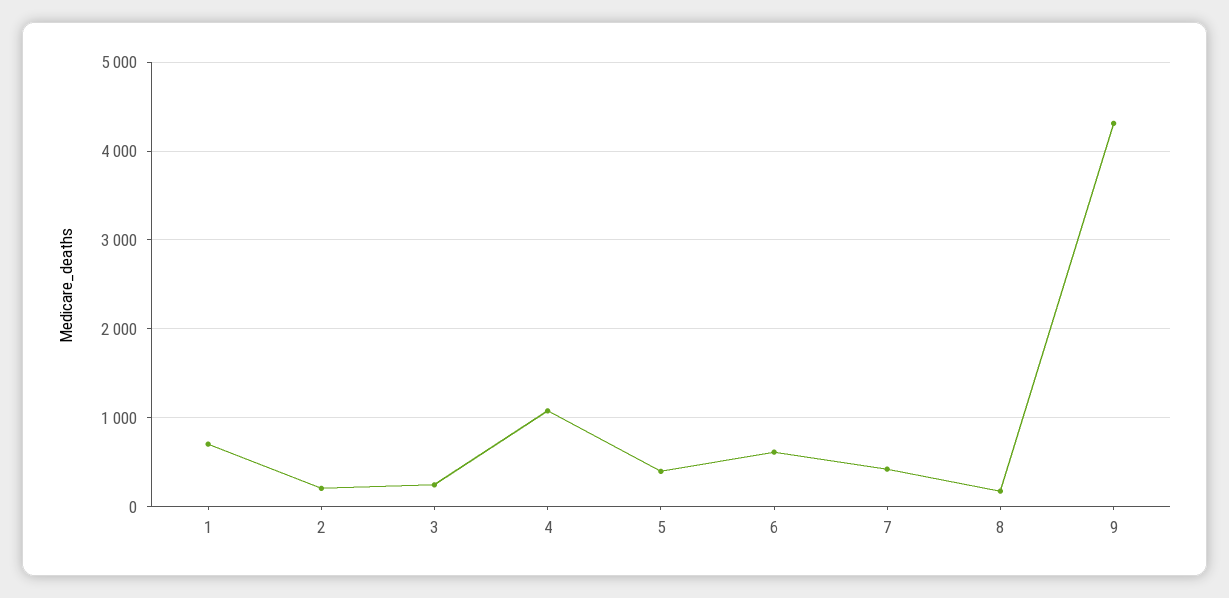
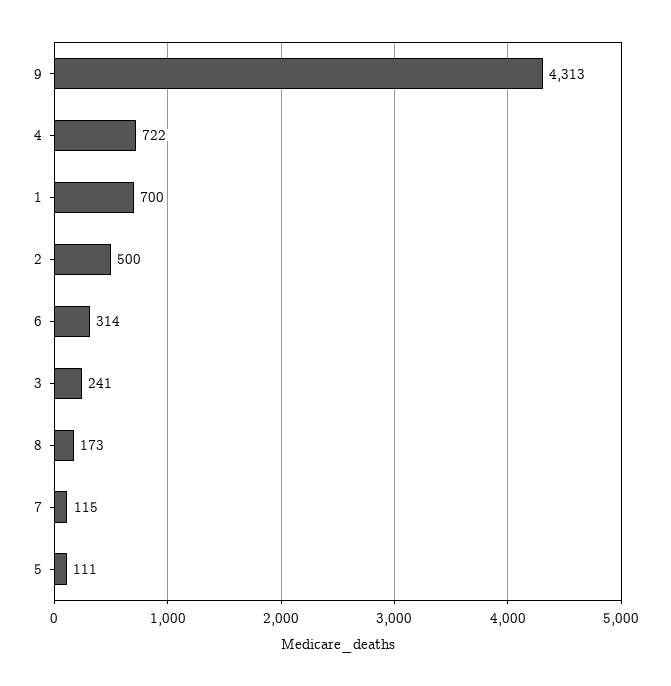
  {
    "1": 700,
-   "2": 200,
+   "2": 500,
    "3": 241,
-   "4": 1100,
+   "4": 722,
-   "5": 400,
+   "5": 111,
-   "6": 600,
+   "6": 314,
-   "7": 400,
+   "7": 115,
    "8": 173,
    "9": 4313
  }

